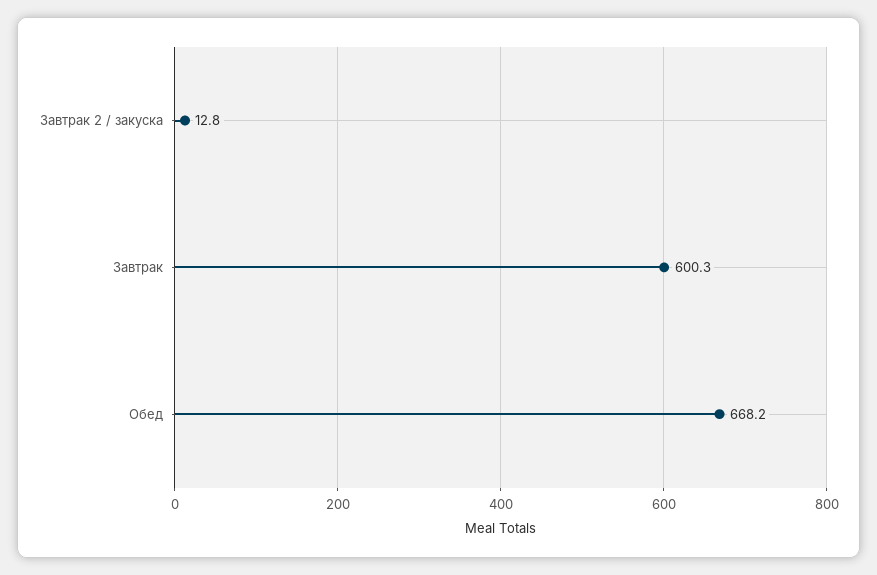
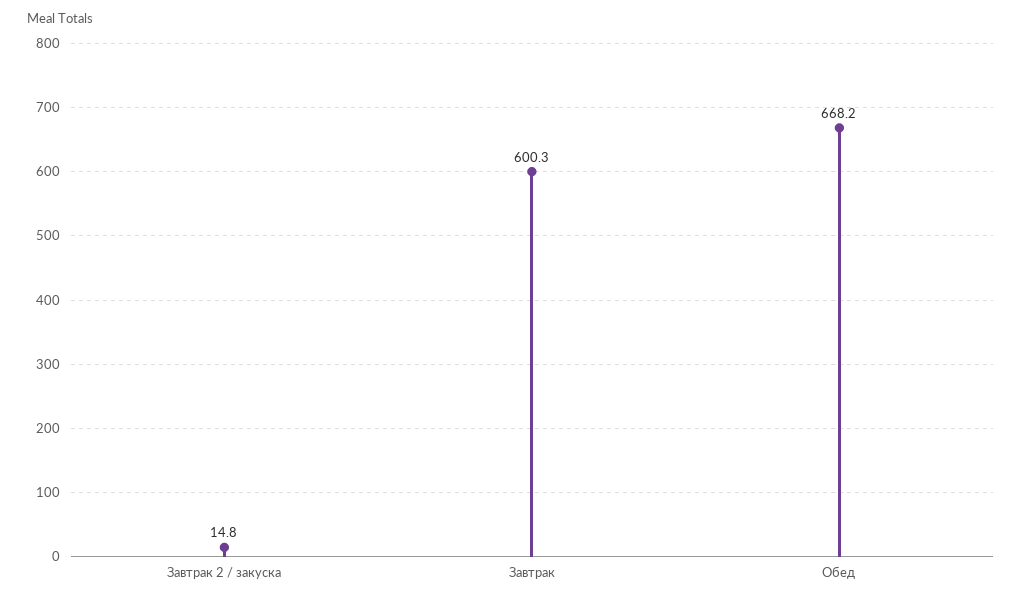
  {
-   "Завтрак 2 / закуска": 12.8,
+   "Завтрак 2 / закуска": 14.8,
    "Завтрак": 600.3,
    "Обед": 668.2
  }

